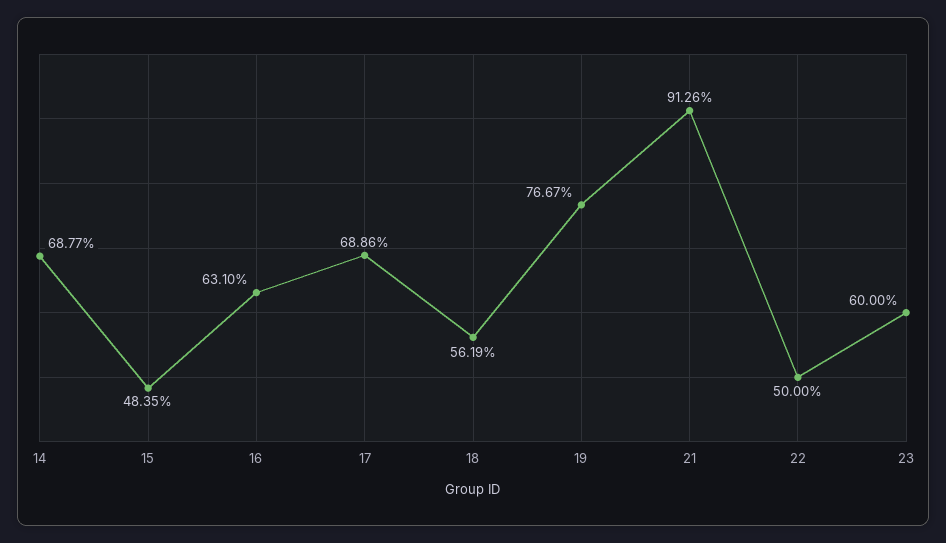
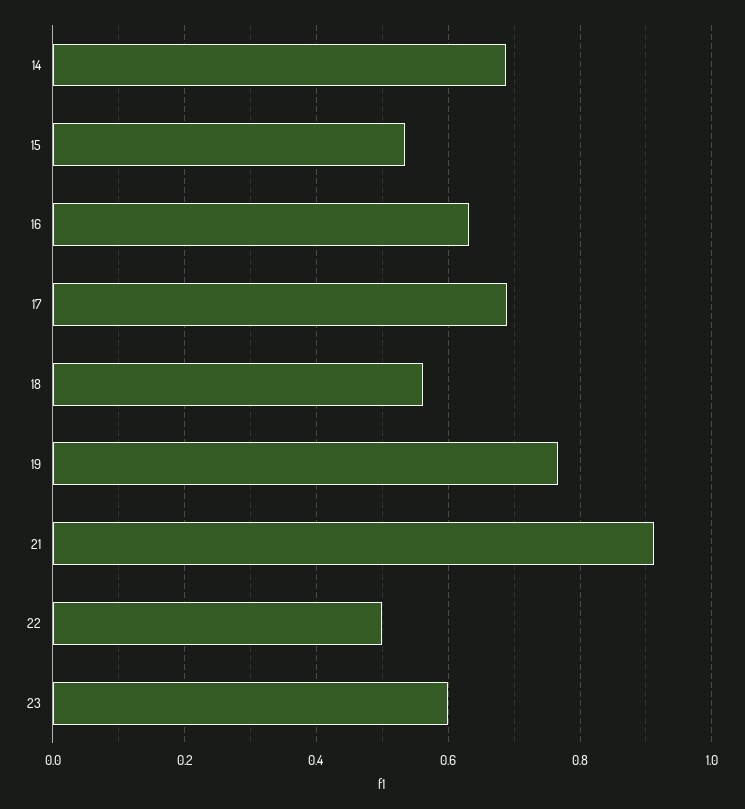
  {
    "14": 0.6877,
-   "15": 0.4835,
+   "15": 0.54,
    "16": 0.631,
    "17": 0.6886,
    "18": 0.5619,
    "19": 0.7667,
    "21": 0.9126,
    "22": 0.5,
    "23": 0.6
  }

